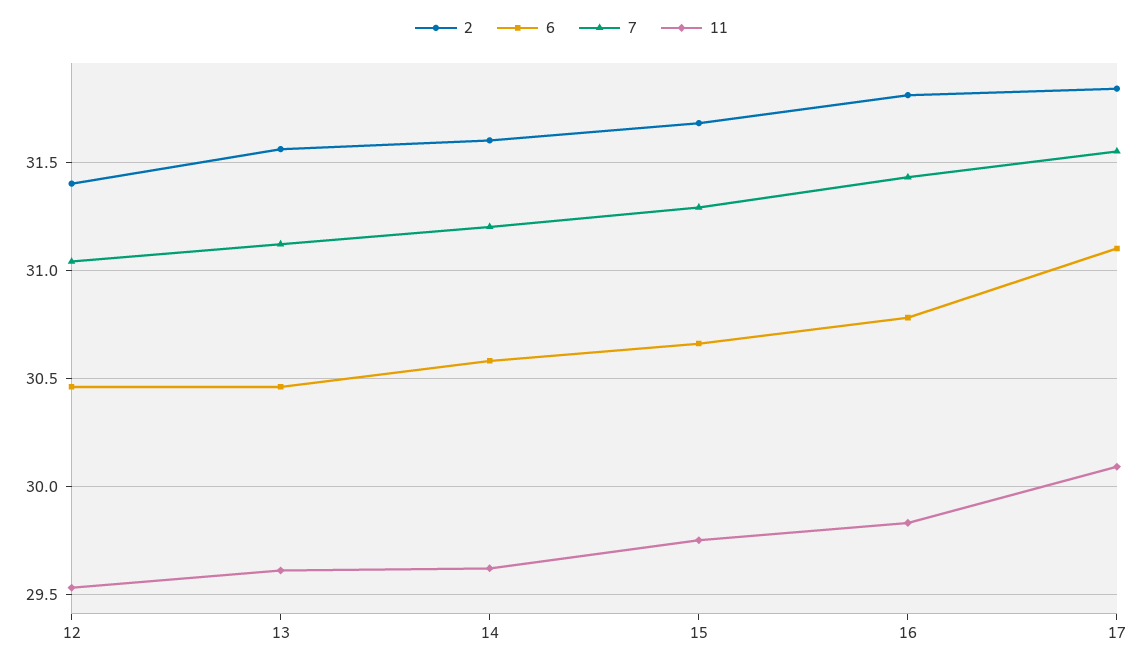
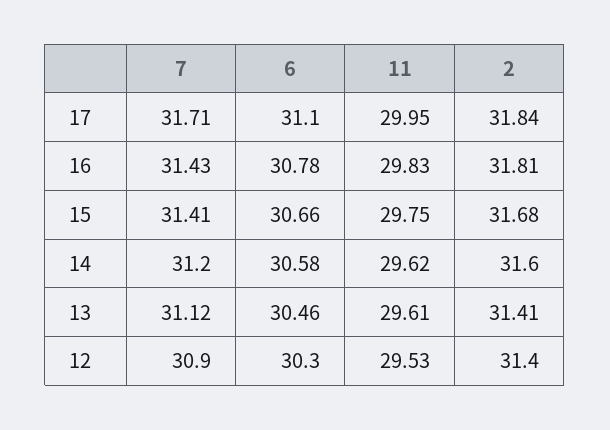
  {
    "2": {
      "12": 31.4,
-     "13": 31.55,
+     "13": 31.41,
      "14": 31.6,
      "15": 31.68,
      "16": 31.81,
      "17": 31.84
    },
    "6": {
-     "12": 30.45,
+     "12": 30.3,
      "13": 30.46,
      "14": 30.58,
      "15": 30.66,
      "16": 30.78,
      "17": 31.1
    },
    "7": {
-     "12": 31.05,
+     "12": 30.9,
      "13": 31.12,
      "14": 31.2,
-     "15": 31.3,
+     "15": 31.41,
      "16": 31.43,
-     "17": 31.55
+     "17": 31.71
    },
    "11": {
      "12": 29.53,
      "13": 29.61,
      "14": 29.62,
      "15": 29.75,
      "16": 29.83,
-     "17": 30.1
+     "17": 29.95
    }
  }

